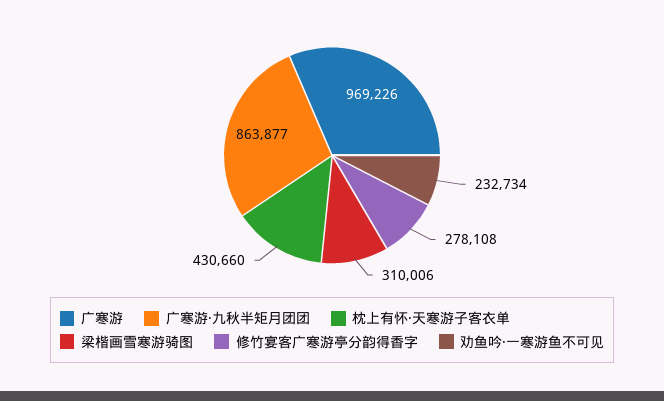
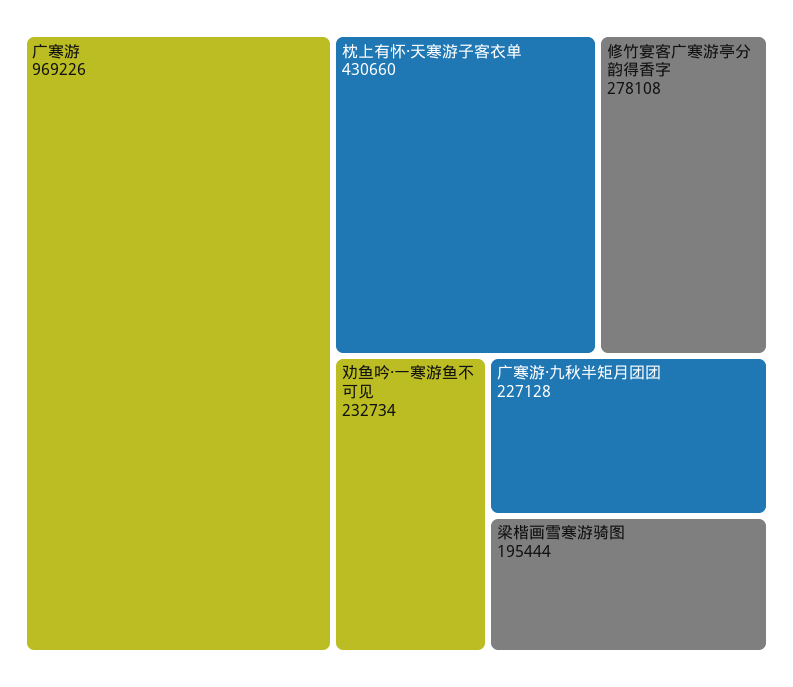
  {
    "广寒游": 969226,
-   "广寒游·九秋半矩月团团": 863877,
+   "广寒游·九秋半矩月团团": 227128,
    "枕上有怀·天寒游子客衣单": 430660,
-   "梁楷画雪寒游骑图": 310006,
+   "梁楷画雪寒游骑图": 195444,
    "修竹宴客广寒游亭分韵得香字": 278108,
    "劝鱼吟·一寒游鱼不可见": 232734
  }

